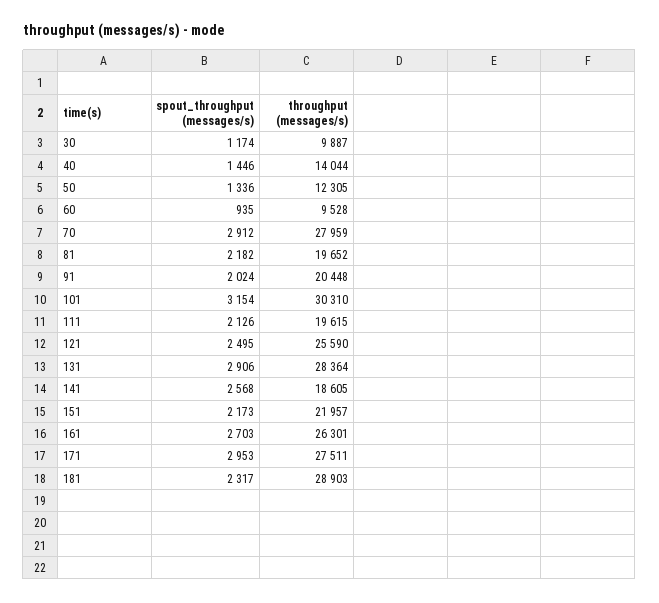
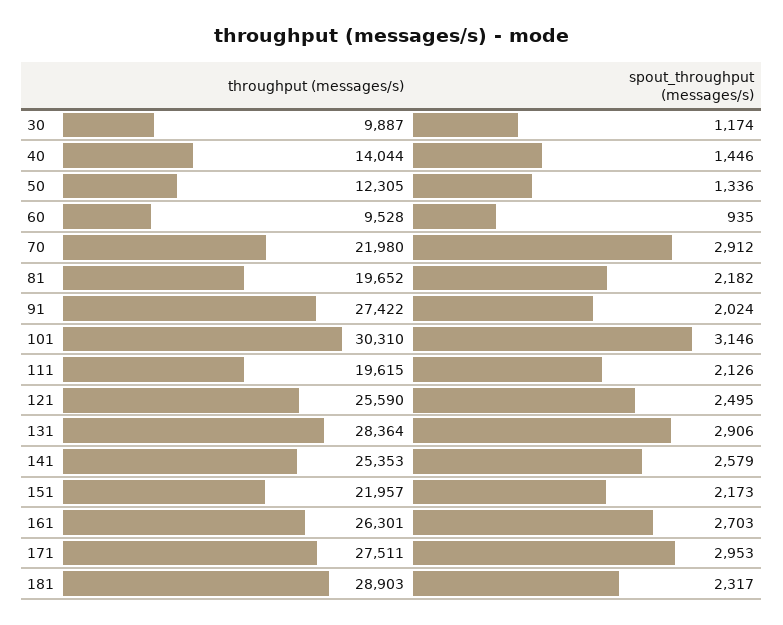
  {
    "spout_throughput (messages/s)": {
      "30": 1174,
      "40": 1446,
      "50": 1336,
      "60": 935,
      "70": 2912,
      "81": 2182,
      "91": 2024,
-     "101": 3154,
+     "101": 3146,
      "111": 2126,
      "121": 2495,
      "131": 2906,
-     "141": 2568,
+     "141": 2579,
      "151": 2173,
      "161": 2703,
      "171": 2953,
      "181": 2317
    },
    "throughput (messages/s)": {
      "30": 9887,
      "40": 14044,
      "50": 12305,
      "60": 9528,
-     "70": 27959,
+     "70": 21980,
      "81": 19652,
-     "91": 20448,
+     "91": 27422,
      "101": 30310,
      "111": 19615,
      "121": 25590,
      "131": 28364,
-     "141": 18605,
+     "141": 25353,
      "151": 21957,
      "161": 26301,
      "171": 27511,
      "181": 28903
    }
  }

